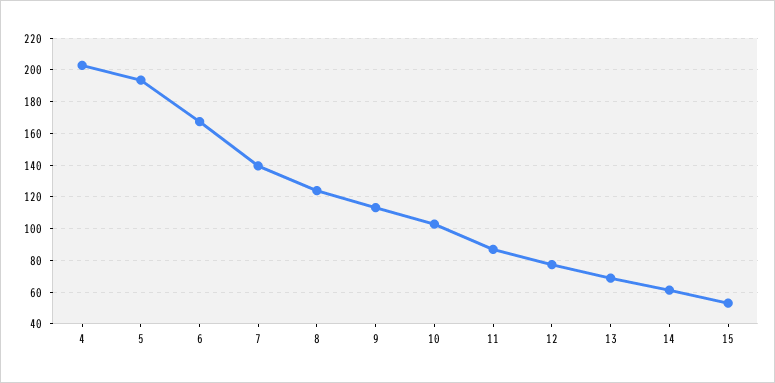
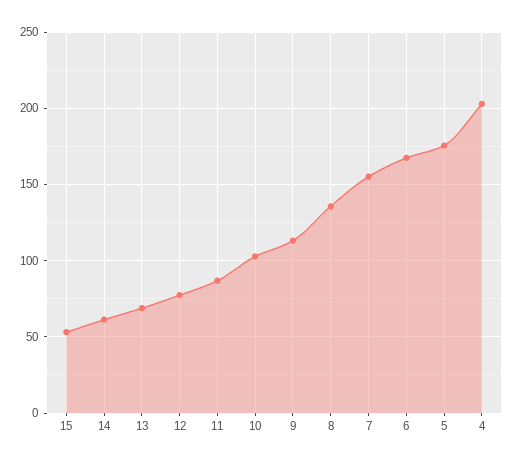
  {
    "4": 205,
-   "5": 195,
+   "5": 175,
    "6": 170,
-   "7": 140,
+   "7": 155,
-   "8": 125,
+   "8": 135,
    "9": 115,
    "10": 105,
    "11": 85,
    "12": 75,
    "13": 70,
    "14": 60,
    "15": 55
  }

